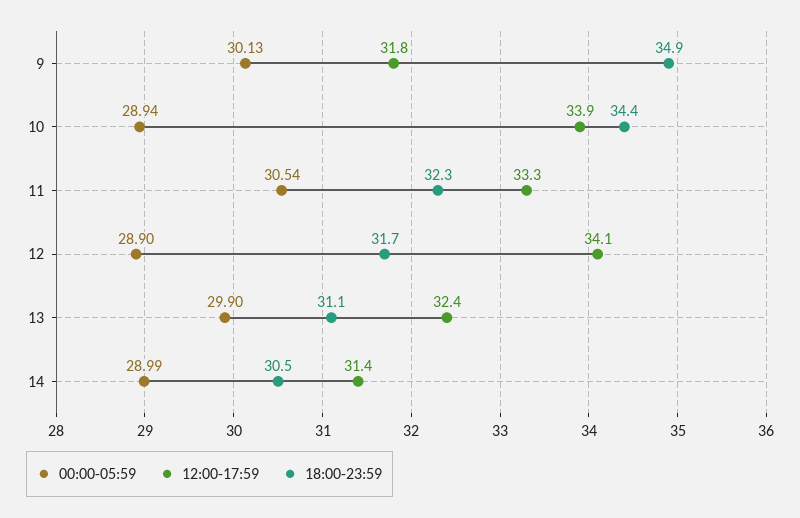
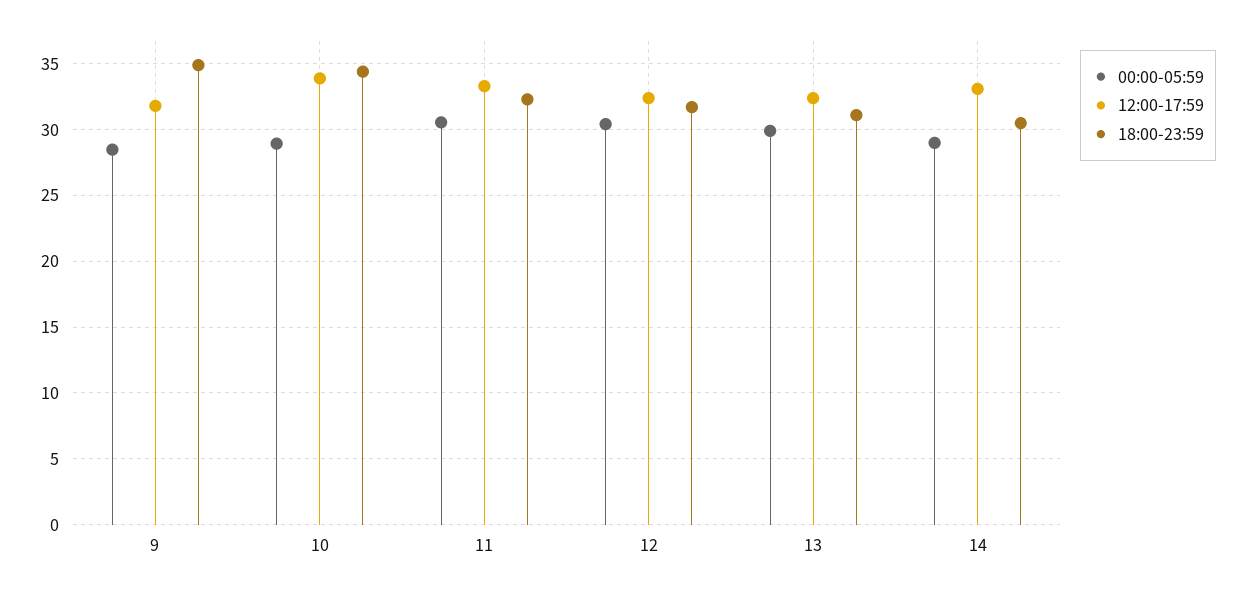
  {
    "00:00-05:59": {
-     "9": 30.13,
+     "9": 28.5,
      "10": 28.94,
      "11": 30.54,
-     "12": 28.9,
+     "12": 30.5,
      "13": 29.9,
      "14": 28.99
    },
    "12:00-17:59": {
      "9": 31.8,
      "10": 33.9,
      "11": 33.3,
-     "12": 34.1,
+     "12": 32.5,
      "13": 32.4,
-     "14": 31.4
+     "14": 33
    },
    "18:00-23:59": {
      "9": 34.9,
      "10": 34.4,
      "11": 32.3,
      "12": 31.7,
      "13": 31.1,
      "14": 30.5
    }
  }

